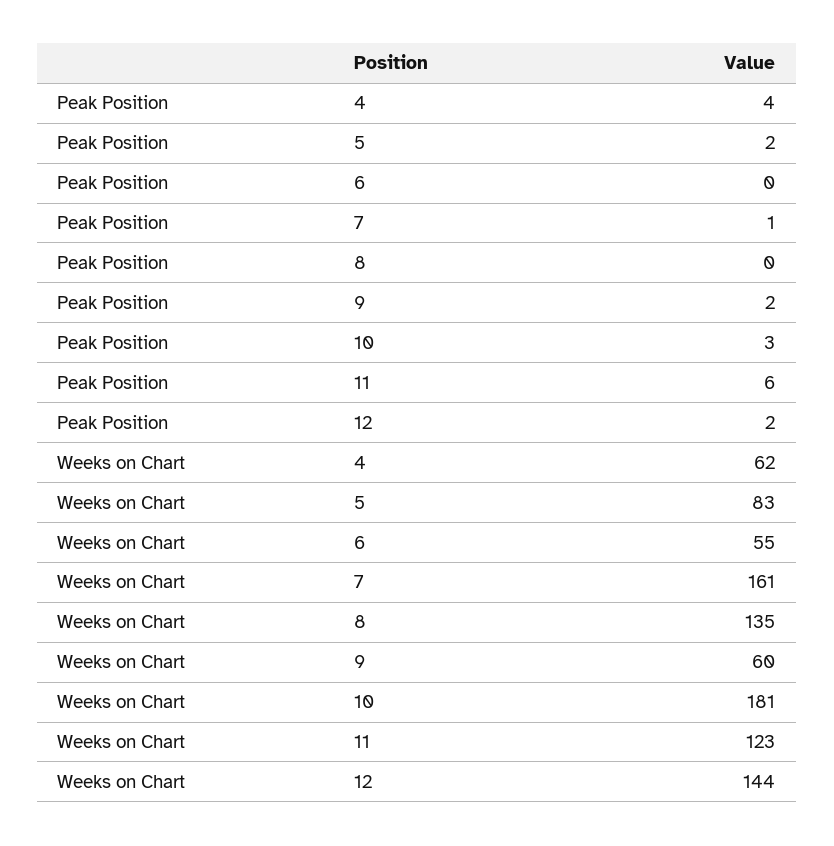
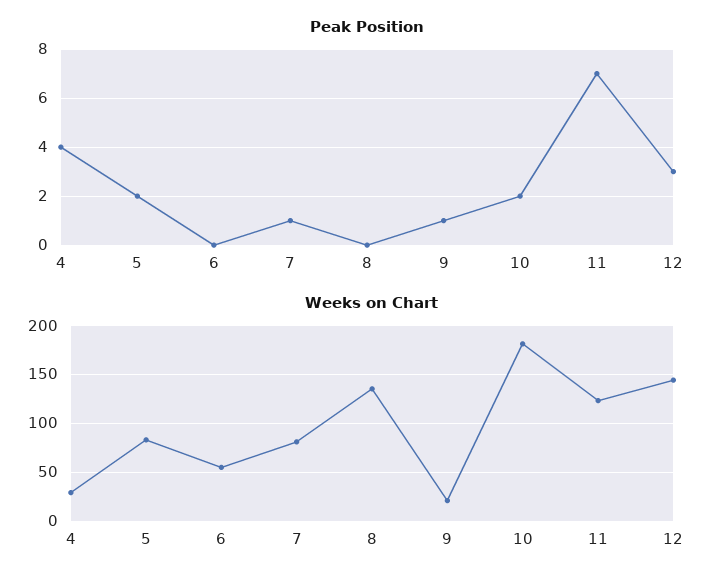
  {
    "Peak Position": {
      "4": 4,
      "5": 2,
      "6": 0,
      "7": 1,
      "8": 0,
-     "9": 2,
+     "9": 1,
-     "10": 3,
+     "10": 2,
-     "11": 6,
+     "11": 7,
-     "12": 2
+     "12": 3
    },
    "Weeks on Chart": {
-     "4": 62,
+     "4": 30,
      "5": 83,
      "6": 55,
-     "7": 161,
+     "7": 80,
      "8": 135,
-     "9": 60,
+     "9": 20,
      "10": 181,
      "11": 123,
      "12": 144
    }
  }

